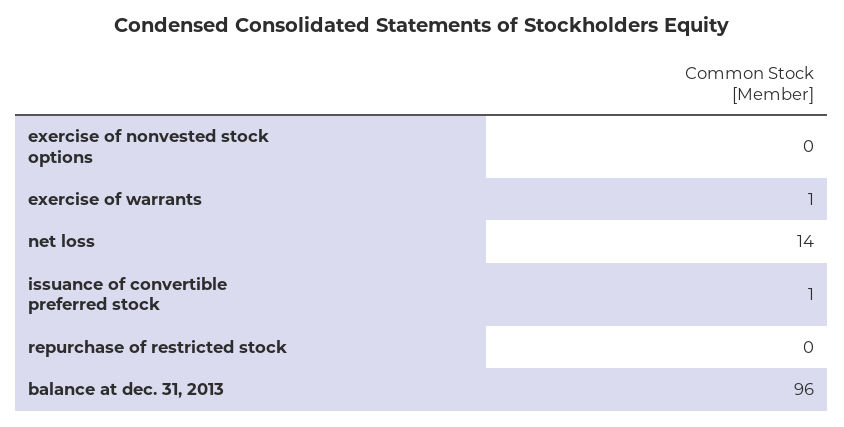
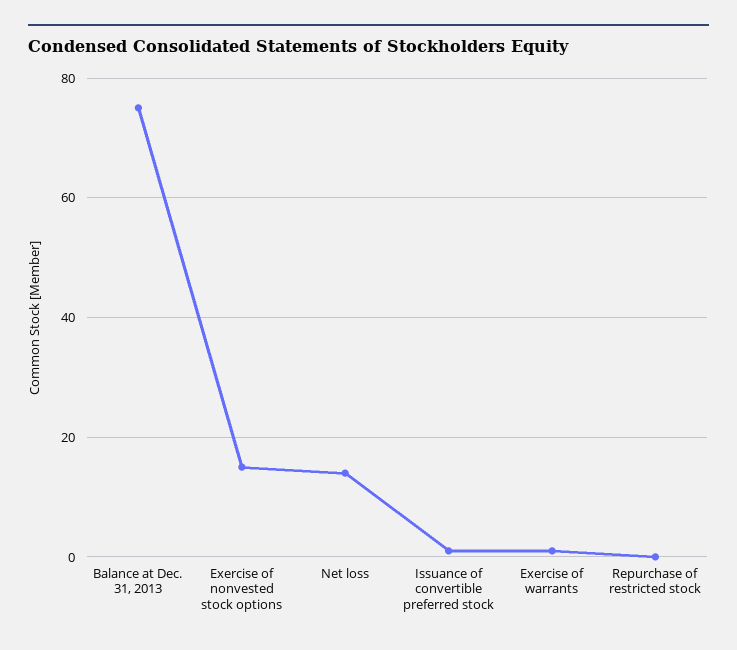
  {
-   "exercise of nonvested stock options": 0,
+   "exercise of nonvested stock options": 15,
    "exercise of warrants": 1,
    "net loss": 14,
    "issuance of convertible preferred stock": 1,
    "repurchase of restricted stock": 0,
-   "balance at dec. 31, 2013": 96
+   "balance at dec. 31, 2013": 75
  }

